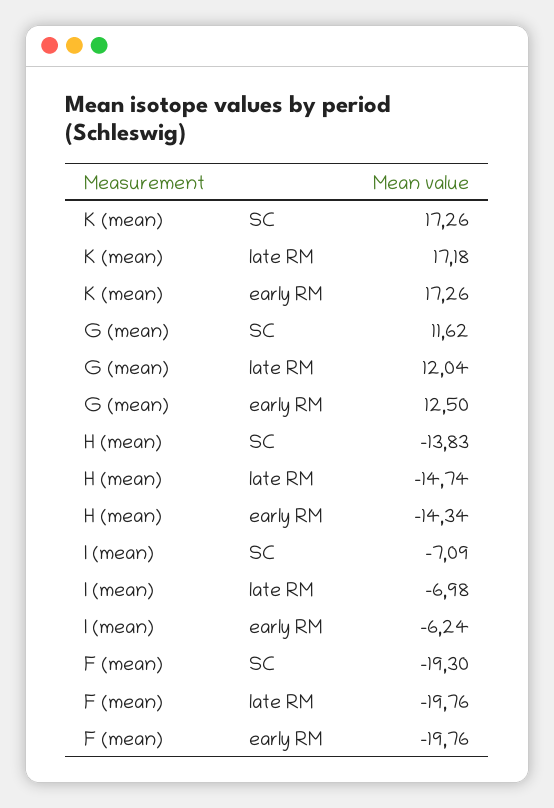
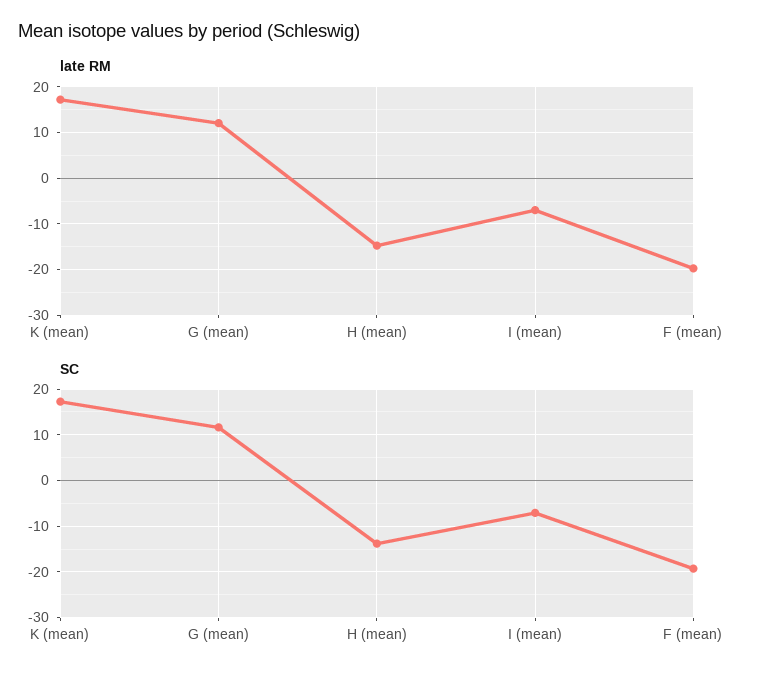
  {
    "SC": {
      "K (mean)": 17.26,
      "G (mean)": 11.62,
      "H (mean)": -13.83,
      "I (mean)": -7.09,
      "F (mean)": -19.3
    },
    "late RM": {
      "K (mean)": 17.18,
      "G (mean)": 12.04,
      "H (mean)": -14.74,
      "I (mean)": -6.98,
      "F (mean)": -19.76
-   },
+   }
-   "early RM": {
-     "K (mean)": 17.26,
-     "G (mean)": 12.5,
-     "H (mean)": -14.34,
-     "I (mean)": -6.24,
-     "F (mean)": -19.76
-   }
  }

